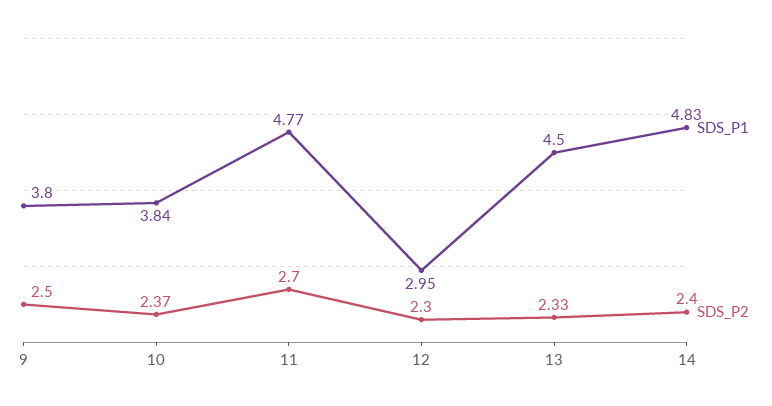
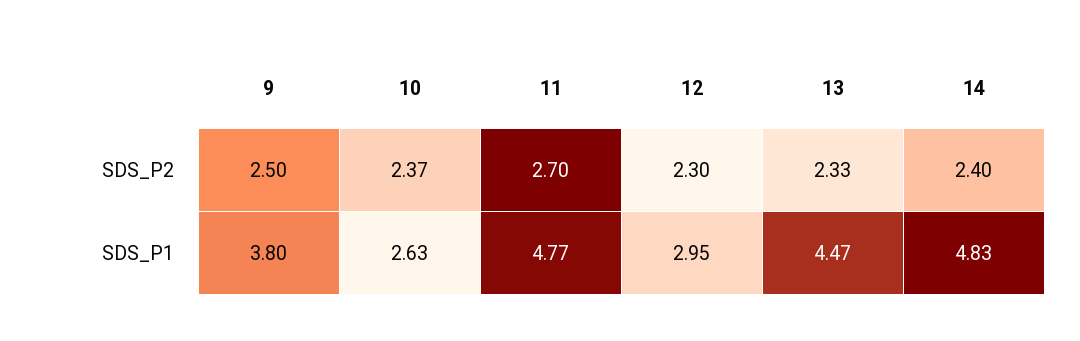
  {
    "SDS_P1": {
      "9": 3.8,
-     "10": 3.84,
+     "10": 2.63,
      "11": 4.77,
      "12": 2.95,
-     "13": 4.5,
+     "13": 4.47,
      "14": 4.83
    },
    "SDS_P2": {
      "9": 2.5,
      "10": 2.37,
      "11": 2.7,
      "12": 2.3,
      "13": 2.33,
      "14": 2.4
    }
  }

